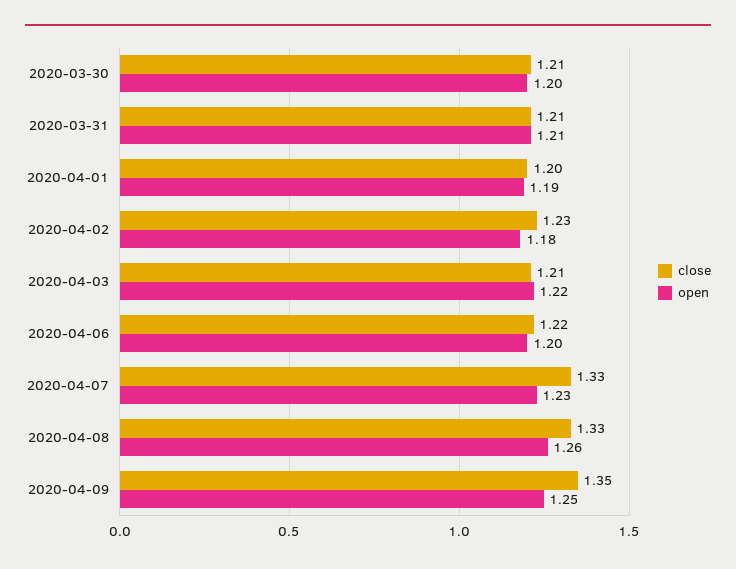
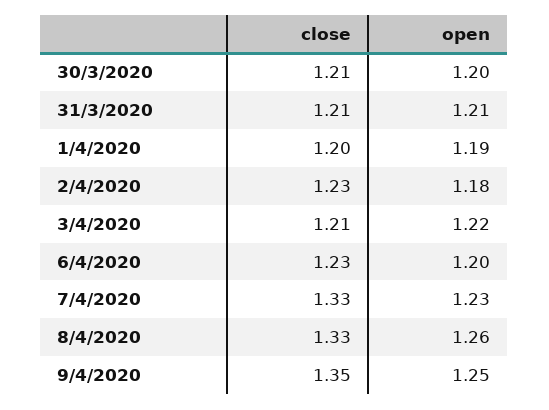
  {
    "close": {
      "2020-03-30": 1.21,
      "2020-03-31": 1.21,
      "2020-04-01": 1.2,
      "2020-04-02": 1.23,
      "2020-04-03": 1.21,
-     "2020-04-06": 1.22,
+     "2020-04-06": 1.23,
      "2020-04-07": 1.33,
      "2020-04-08": 1.33,
      "2020-04-09": 1.35
    },
    "open": {
      "2020-03-30": 1.2,
      "2020-03-31": 1.21,
      "2020-04-01": 1.19,
      "2020-04-02": 1.18,
      "2020-04-03": 1.22,
      "2020-04-06": 1.2,
      "2020-04-07": 1.23,
      "2020-04-08": 1.26,
      "2020-04-09": 1.25
    }
  }

